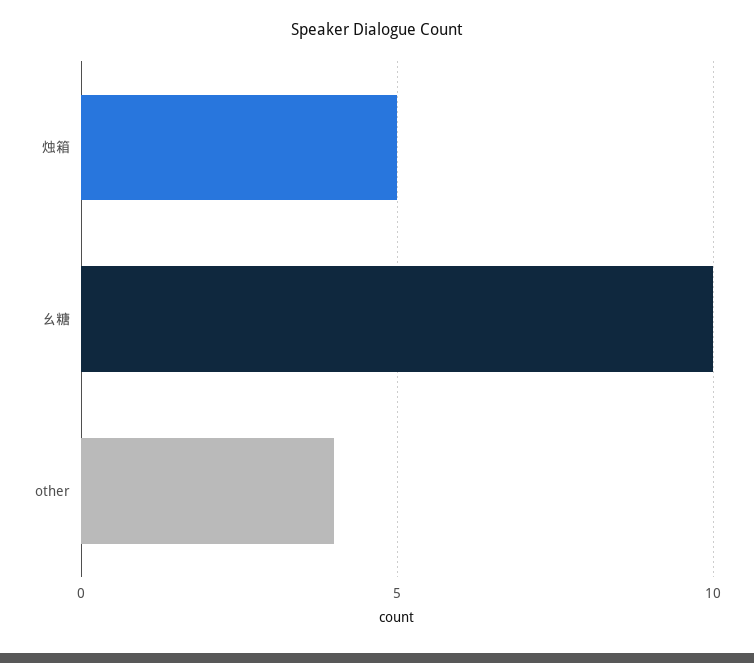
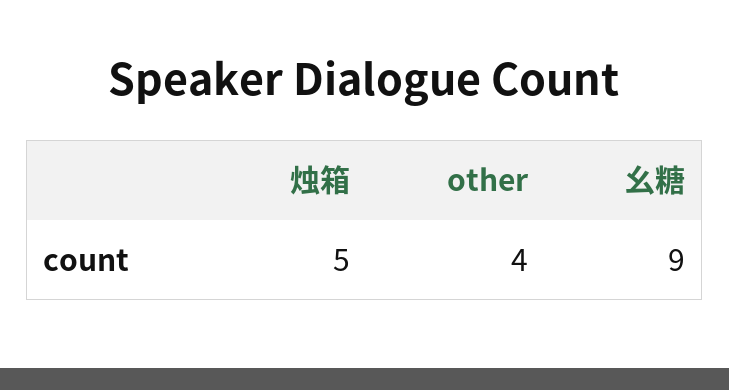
  {
    "烛箱": 5,
-   "幺糖": 10,
+   "幺糖": 9,
    "other": 4
  }

